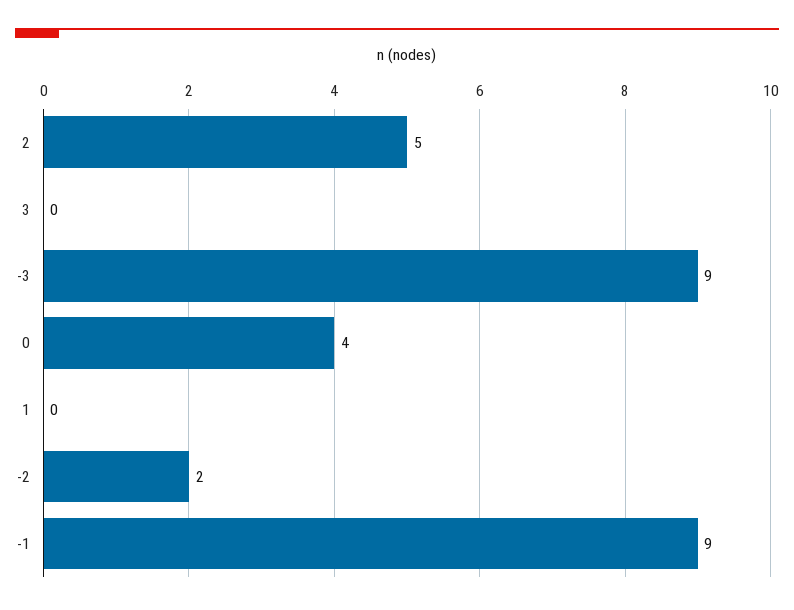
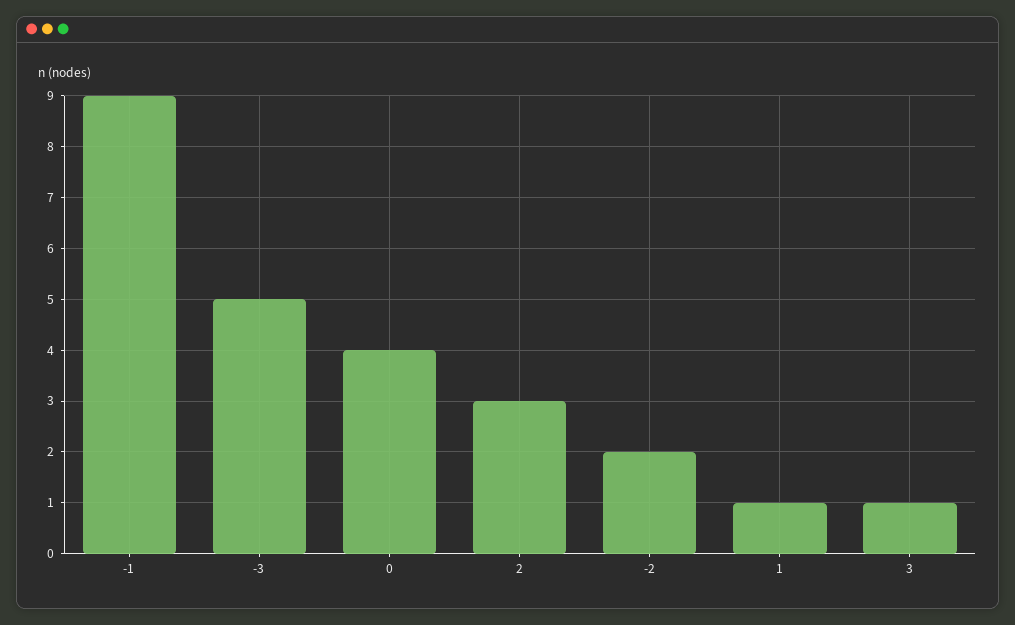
  {
-   "2": 5,
+   "2": 3,
-   "3": 0,
+   "3": 1,
-   "-3": 9,
+   "-3": 5,
    "0": 4,
-   "1": 0,
+   "1": 1,
    "-2": 2,
    "-1": 9
  }

